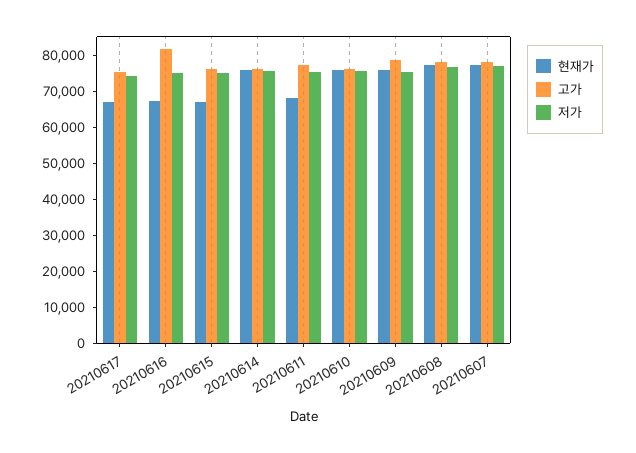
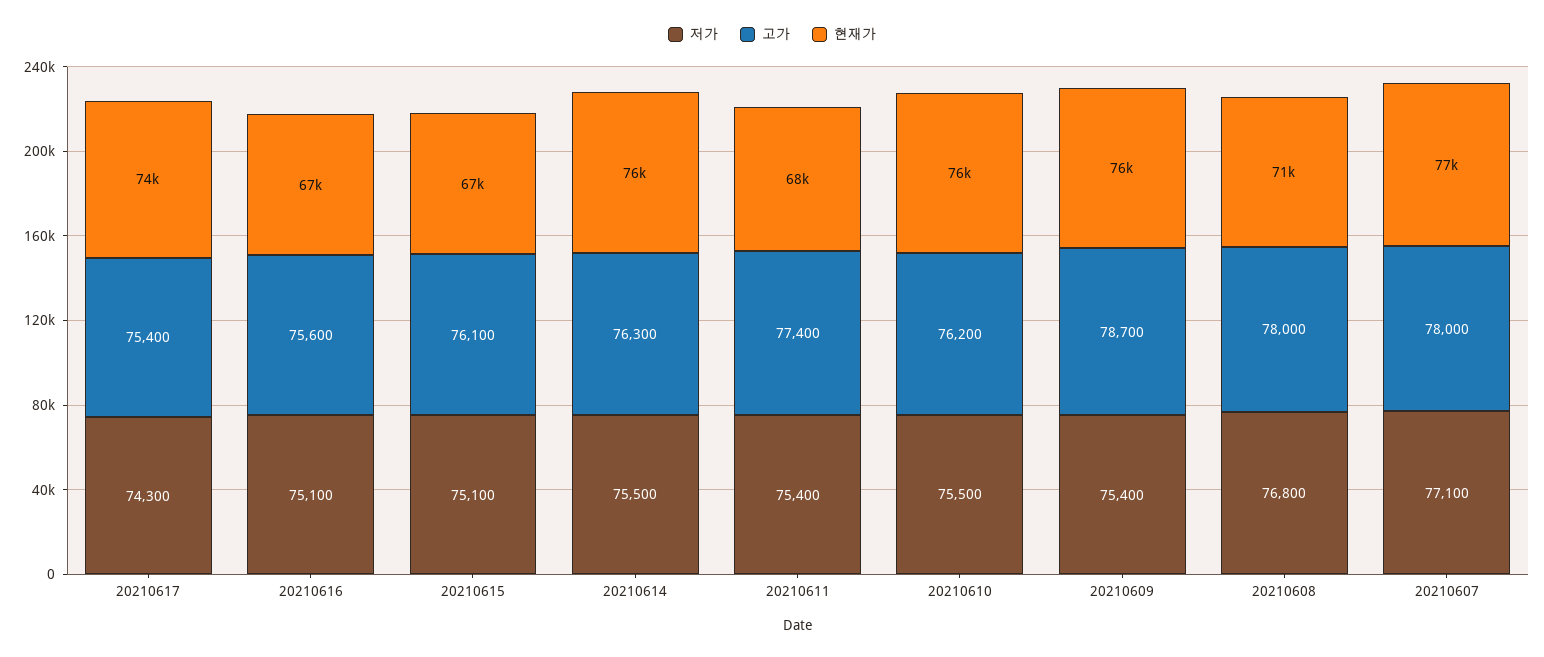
  {
    "현재가": {
-     "20210617": 67500,
+     "20210617": 74000,
      "20210616": 67000,
      "20210615": 67000,
      "20210614": 76000,
      "20210611": 68000,
      "20210610": 76000,
      "20210609": 76000,
-     "20210608": 77500,
+     "20210608": 71000,
      "20210607": 77000
    },
    "고가": {
      "20210617": 75400,
-     "20210616": 82500,
+     "20210616": 75600,
      "20210615": 76100,
      "20210614": 76300,
      "20210611": 77400,
      "20210610": 76200,
      "20210609": 78700,
      "20210608": 78000,
      "20210607": 78000
    },
    "저가": {
      "20210617": 74300,
      "20210616": 75100,
      "20210615": 75100,
      "20210614": 75500,
      "20210611": 75400,
      "20210610": 75500,
      "20210609": 75400,
      "20210608": 76800,
      "20210607": 77100
    }
  }

